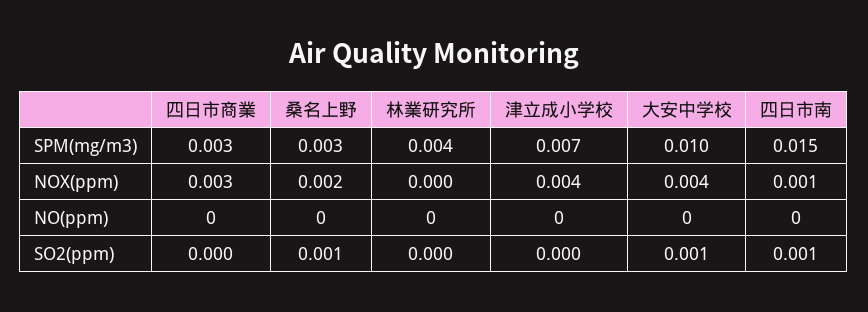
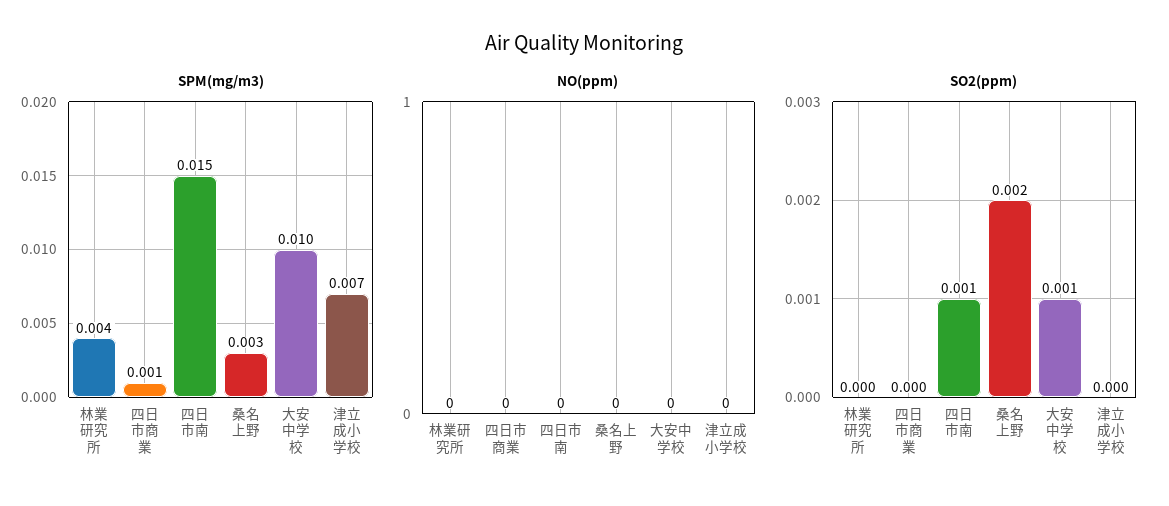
  {
    "SPM(mg/m3)": {
-     "四日市商業": 0.003,
+     "四日市商業": 0.001,
      "桑名上野": 0.003,
      "林業研究所": 0.004,
      "津立成小学校": 0.007,
      "大安中学校": 0.01,
      "四日市南": 0.015
    },
-   "NOX(ppm)": {
-     "四日市商業": 0.003,
-     "桑名上野": 0.002,
-     "林業研究所": 0,
-     "津立成小学校": 0.004,
-     "大安中学校": 0.004,
-     "四日市南": 0.001
-   },
    "NO(ppm)": {
      "四日市商業": 0,
      "桑名上野": 0,
      "林業研究所": 0,
      "津立成小学校": 0,
      "大安中学校": 0,
      "四日市南": 0
    },
    "SO2(ppm)": {
      "四日市商業": 0,
-     "桑名上野": 0.001,
+     "桑名上野": 0.002,
      "林業研究所": 0,
      "津立成小学校": 0,
      "大安中学校": 0.001,
      "四日市南": 0.001
    }
  }

